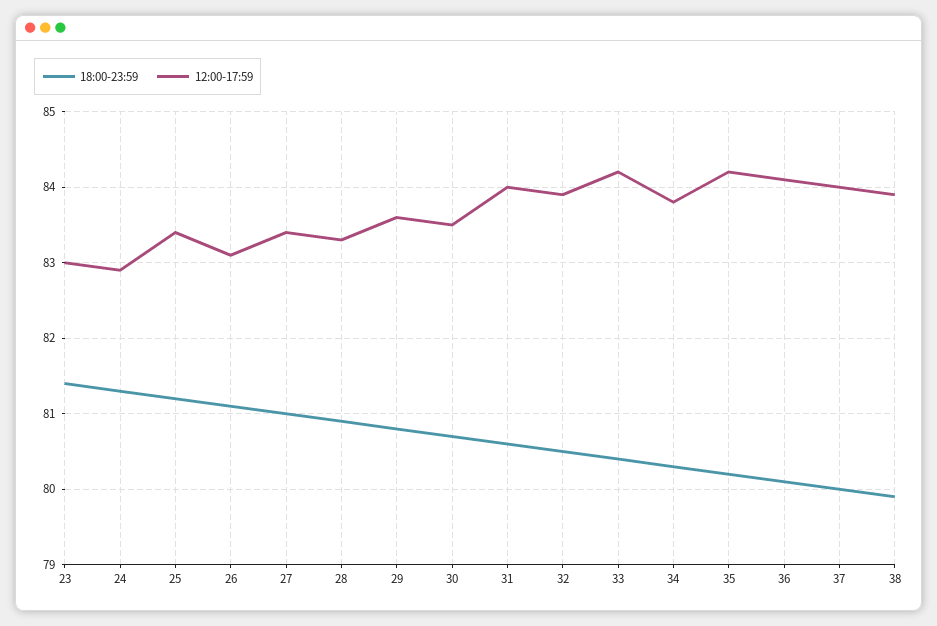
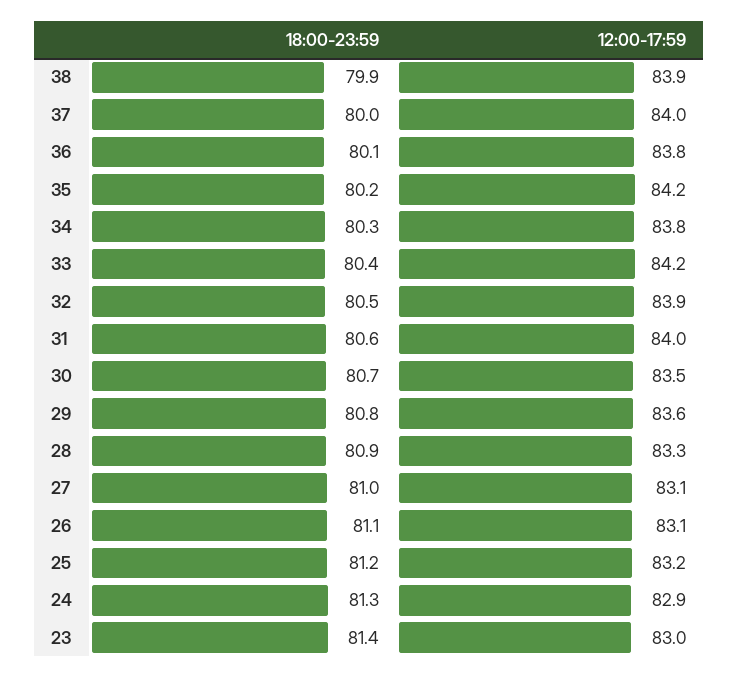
  {
    "18:00-23:59": {
      "23": 81.4,
      "24": 81.3,
      "25": 81.2,
      "26": 81.1,
      "27": 81,
      "28": 80.9,
      "29": 80.8,
      "30": 80.7,
      "31": 80.6,
      "32": 80.5,
      "33": 80.4,
      "34": 80.3,
      "35": 80.2,
      "36": 80.1,
      "37": 80,
      "38": 79.9
    },
    "12:00-17:59": {
      "23": 83,
      "24": 82.9,
-     "25": 83.4,
+     "25": 83.2,
      "26": 83.1,
-     "27": 83.4,
+     "27": 83.1,
      "28": 83.3,
      "29": 83.6,
      "30": 83.5,
      "31": 84,
      "32": 83.9,
      "33": 84.2,
      "34": 83.8,
      "35": 84.2,
-     "36": 84.1,
+     "36": 83.8,
      "37": 84,
      "38": 83.9
    }
  }

